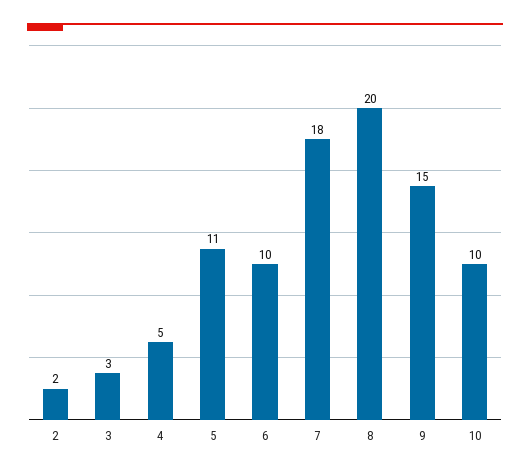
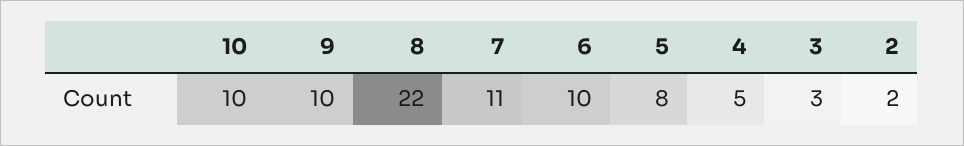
  {
    "2": 2,
    "3": 3,
    "4": 5,
-   "5": 11,
+   "5": 8,
    "6": 10,
-   "7": 18,
+   "7": 11,
-   "8": 20,
+   "8": 22,
-   "9": 15,
+   "9": 10,
    "10": 10
  }

